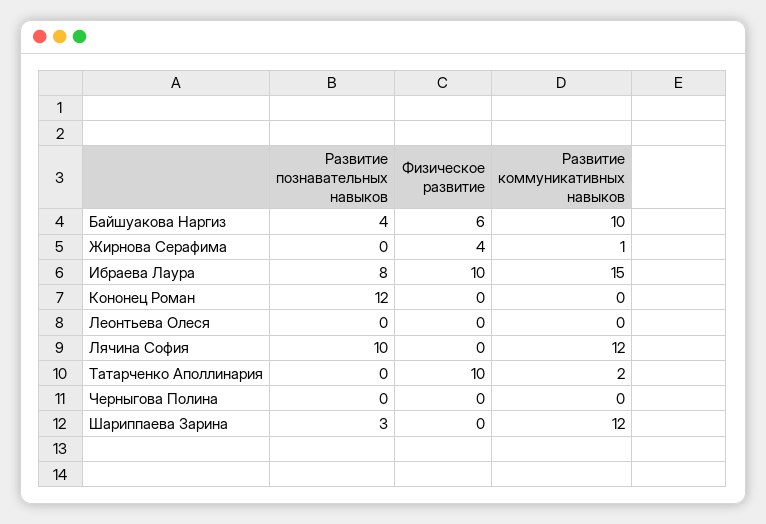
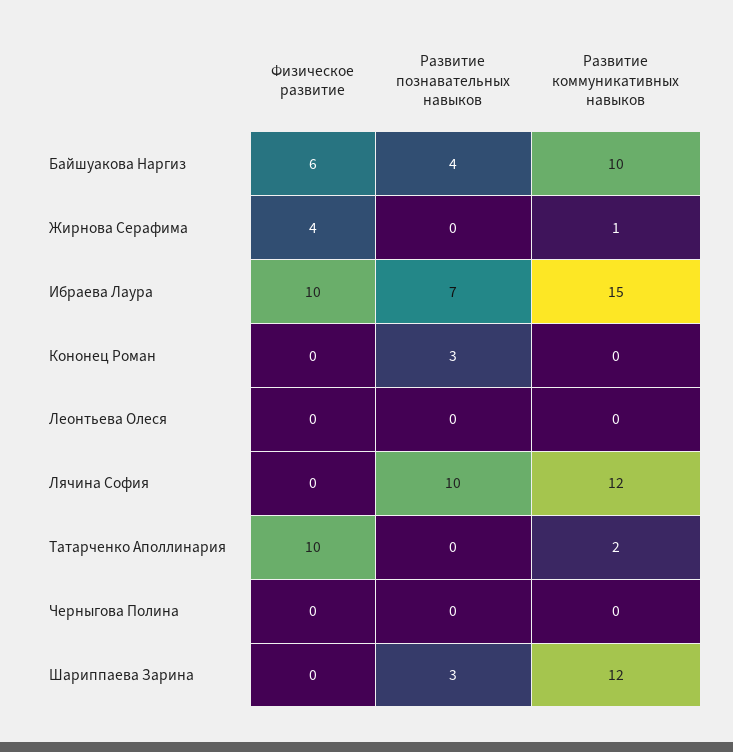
  {
    "Развитие познавательных навыков": {
      "Байшуакова Наргиз": 4,
      "Жирнова Серафима": 0,
-     "Ибраева Лаура": 8,
+     "Ибраева Лаура": 7,
-     "Кононец Роман": 12,
+     "Кононец Роман": 3,
      "Леонтьева Олеся": 0,
      "Лячина София": 10,
      "Татарченко Аполлинария": 0,
      "Черныгова Полина": 0,
      "Шариппаева Зарина": 3
    },
    "Физическое развитие": {
      "Байшуакова Наргиз": 6,
      "Жирнова Серафима": 4,
      "Ибраева Лаура": 10,
      "Кононец Роман": 0,
      "Леонтьева Олеся": 0,
      "Лячина София": 0,
      "Татарченко Аполлинария": 10,
      "Черныгова Полина": 0,
      "Шариппаева Зарина": 0
    },
    "Развитие коммуникативных навыков": {
      "Байшуакова Наргиз": 10,
      "Жирнова Серафима": 1,
      "Ибраева Лаура": 15,
      "Кононец Роман": 0,
      "Леонтьева Олеся": 0,
      "Лячина София": 12,
      "Татарченко Аполлинария": 2,
      "Черныгова Полина": 0,
      "Шариппаева Зарина": 12
    }
  }

